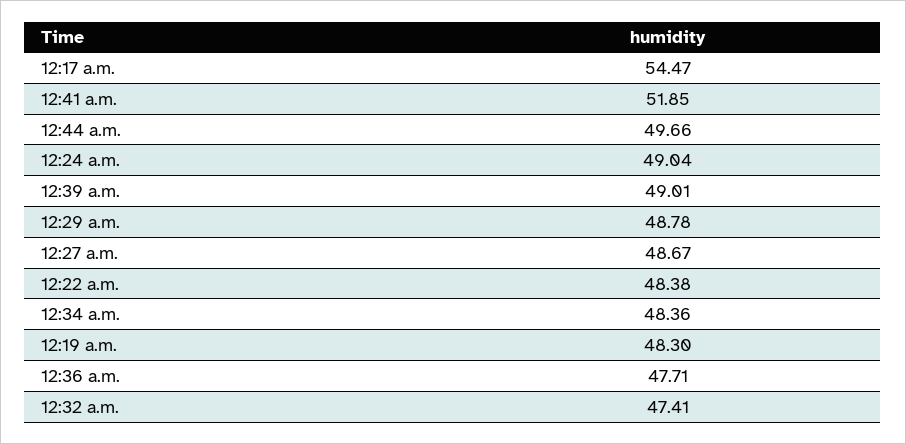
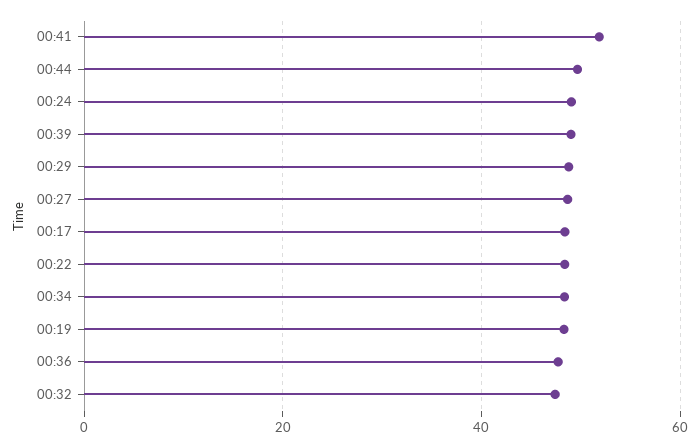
  {
-   "12:17 a.m.": 54.47,
+   "12:17 a.m.": 48,
    "12:41 a.m.": 51.85,
    "12:44 a.m.": 49.66,
    "12:24 a.m.": 49.04,
    "12:39 a.m.": 49.01,
    "12:29 a.m.": 48.78,
    "12:27 a.m.": 48.67,
    "12:22 a.m.": 48.38,
    "12:34 a.m.": 48.36,
    "12:19 a.m.": 48.3,
    "12:36 a.m.": 47.71,
    "12:32 a.m.": 47.41
  }

